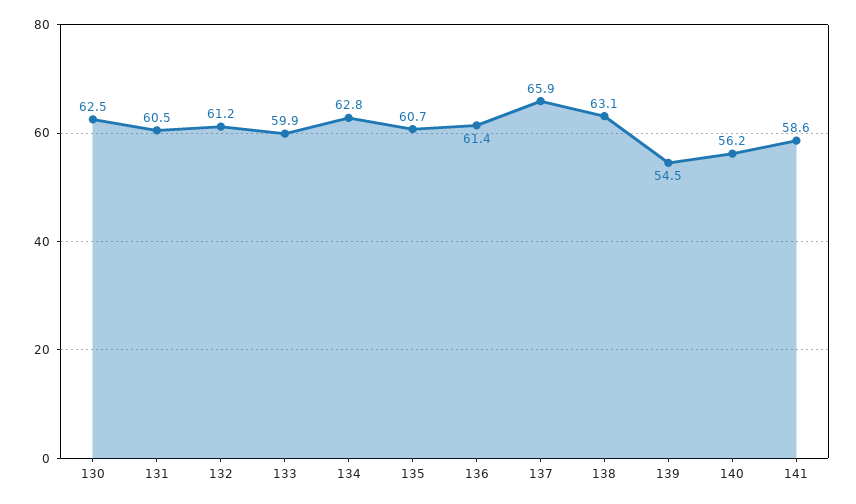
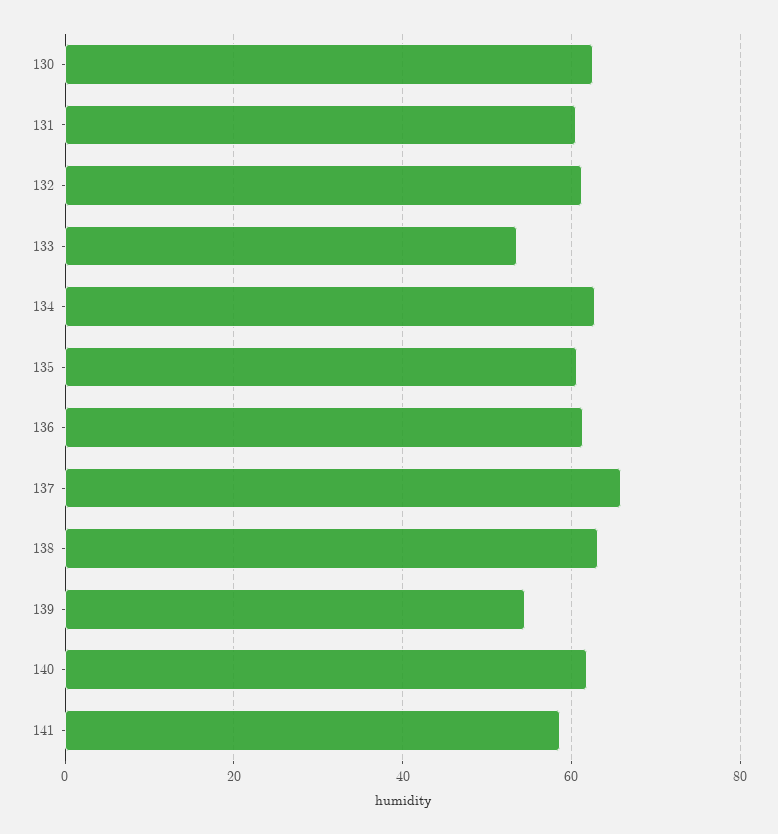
  {
    "130": 62.5,
    "131": 60.5,
    "132": 61.2,
-   "133": 59.9,
+   "133": 54,
    "134": 62.8,
    "135": 60.7,
    "136": 61.4,
    "137": 65.9,
    "138": 63.1,
    "139": 54.5,
-   "140": 56.2,
+   "140": 62,
    "141": 58.6
  }

